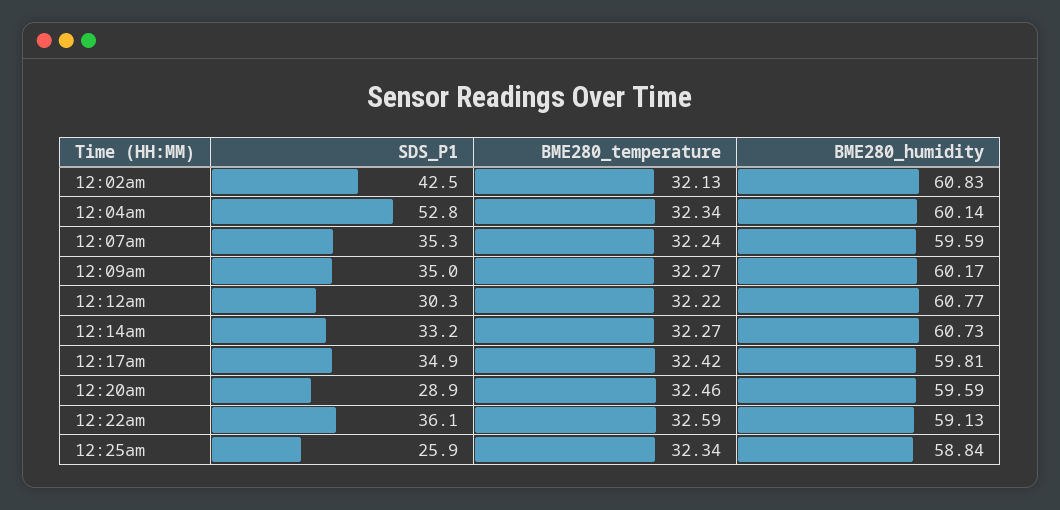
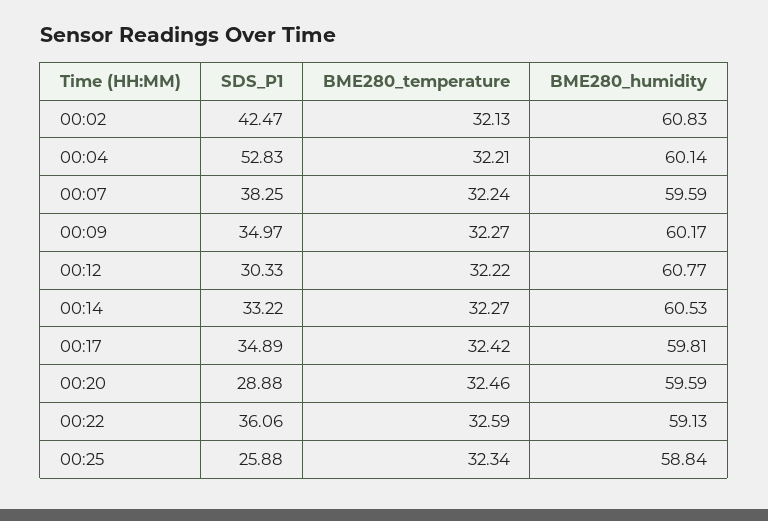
  {
    "SDS_P1": {
      "12:02am": 42.47,
      "12:04am": 52.83,
-     "12:07am": 35.3,
+     "12:07am": 38.25,
      "12:09am": 34.97,
      "12:12am": 30.33,
      "12:14am": 33.22,
      "12:17am": 34.89,
      "12:20am": 28.88,
      "12:22am": 36.06,
      "12:25am": 25.88
    },
    "BME280_temperature": {
      "12:02am": 32.13,
-     "12:04am": 32.34,
+     "12:04am": 32.21,
      "12:07am": 32.24,
      "12:09am": 32.27,
      "12:12am": 32.22,
      "12:14am": 32.27,
      "12:17am": 32.42,
      "12:20am": 32.46,
      "12:22am": 32.59,
      "12:25am": 32.34
    },
    "BME280_humidity": {
      "12:02am": 60.83,
      "12:04am": 60.14,
      "12:07am": 59.59,
      "12:09am": 60.17,
      "12:12am": 60.77,
-     "12:14am": 60.73,
+     "12:14am": 60.53,
      "12:17am": 59.81,
      "12:20am": 59.59,
      "12:22am": 59.13,
      "12:25am": 58.84
    }
  }

